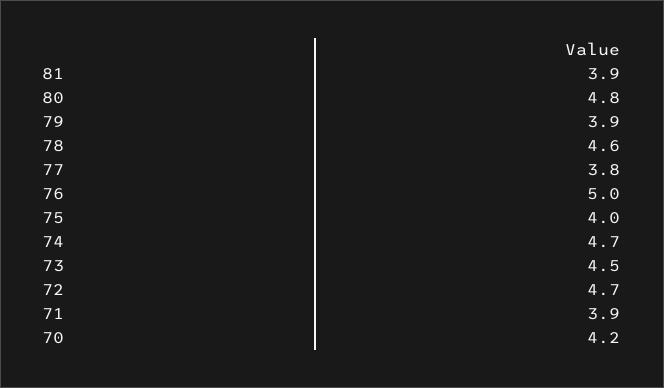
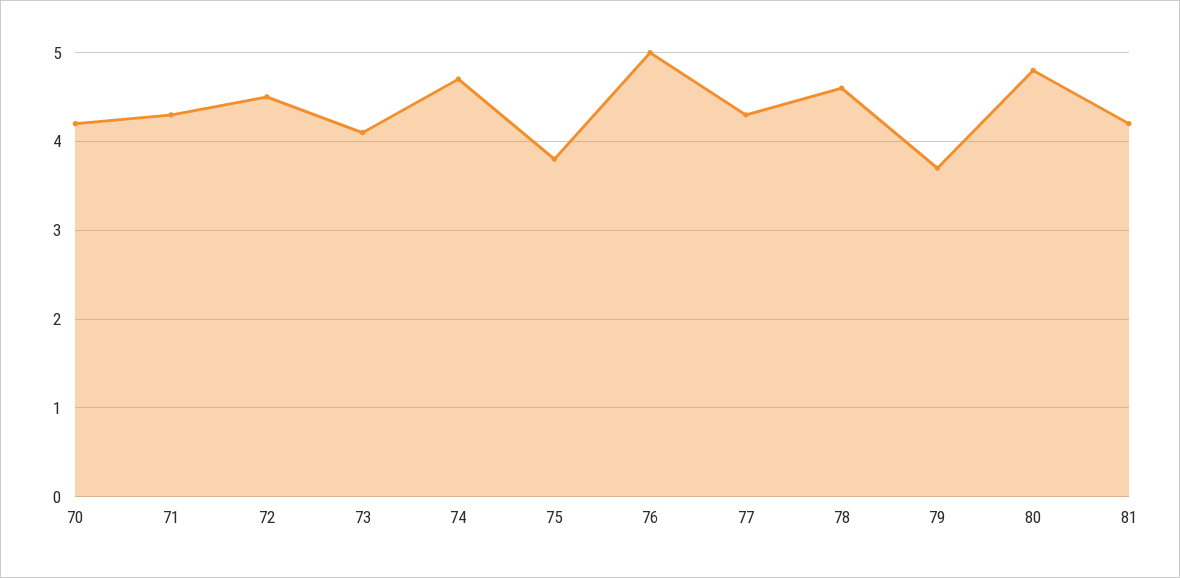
  {
-   "81": 3.9,
+   "81": 4.2,
    "80": 4.8,
-   "79": 3.9,
+   "79": 3.7,
    "78": 4.6,
-   "77": 3.8,
+   "77": 4.3,
    "76": 5,
-   "75": 4,
+   "75": 3.8,
    "74": 4.7,
-   "73": 4.5,
+   "73": 4.1,
-   "72": 4.7,
+   "72": 4.5,
-   "71": 3.9,
+   "71": 4.3,
    "70": 4.2
  }

